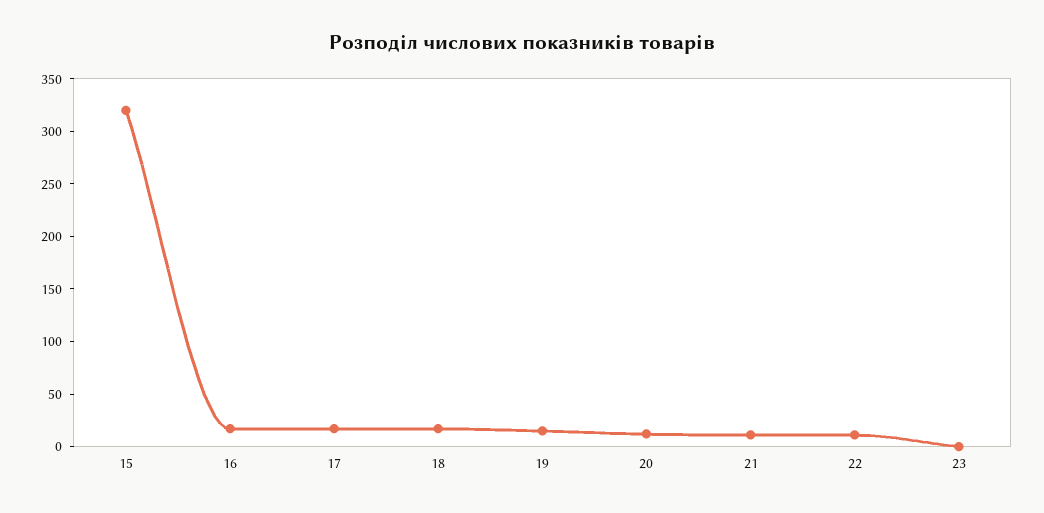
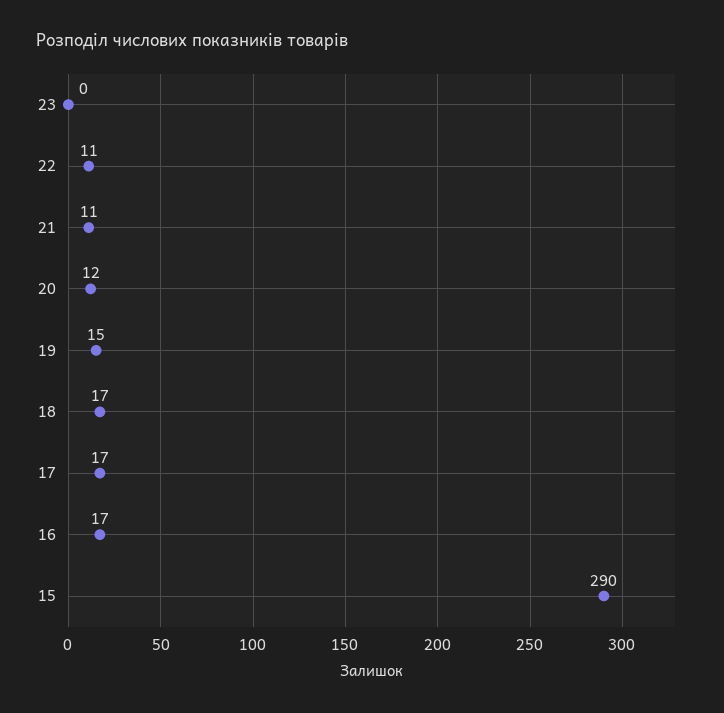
  {
-   "15": 320,
+   "15": 290,
    "16": 17,
    "17": 17,
    "18": 17,
    "19": 15,
    "20": 12,
    "21": 11,
    "22": 11,
    "23": 0
  }

